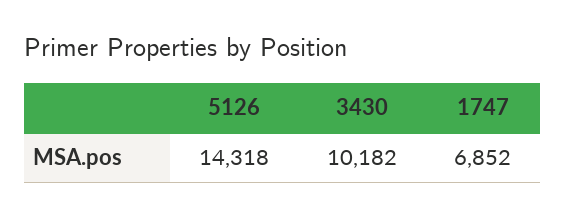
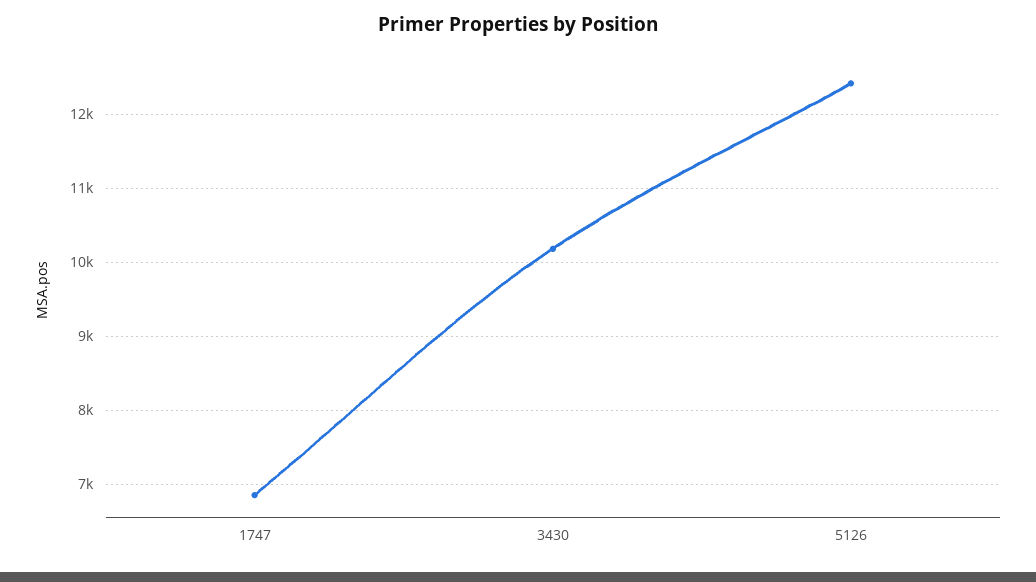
  {
-   "5126": 14318,
+   "5126": 12400,
    "3430": 10182,
    "1747": 6852
  }

